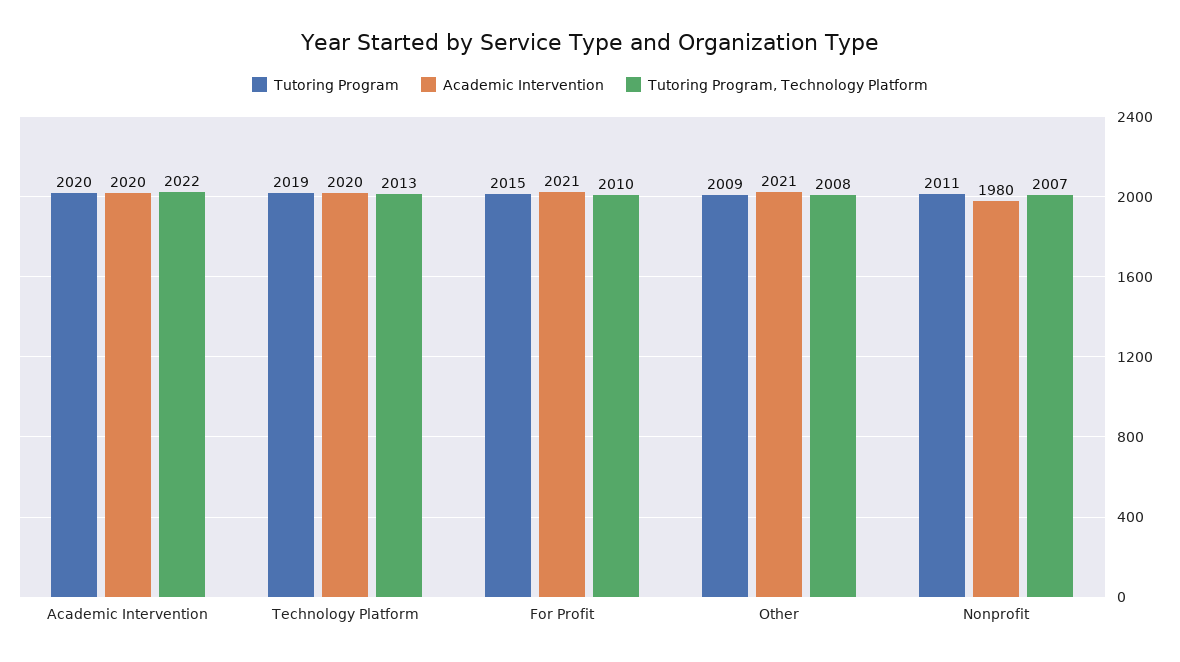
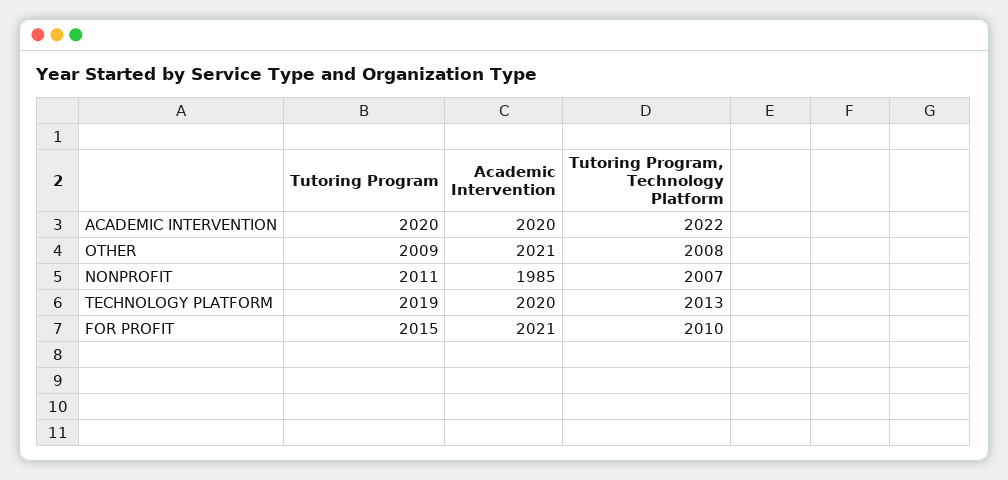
  {
    "Tutoring Program": {
      "Academic Intervention": 2020,
      "Technology Platform": 2019,
      "For Profit": 2015,
      "Other": 2009,
      "Nonprofit": 2011
    },
    "Academic Intervention": {
      "Academic Intervention": 2020,
      "Technology Platform": 2020,
      "For Profit": 2021,
      "Other": 2021,
-     "Nonprofit": 1980
+     "Nonprofit": 1985
    },
    "Tutoring Program, Technology Platform": {
      "Academic Intervention": 2022,
      "Technology Platform": 2013,
      "For Profit": 2010,
      "Other": 2008,
      "Nonprofit": 2007
    }
  }

